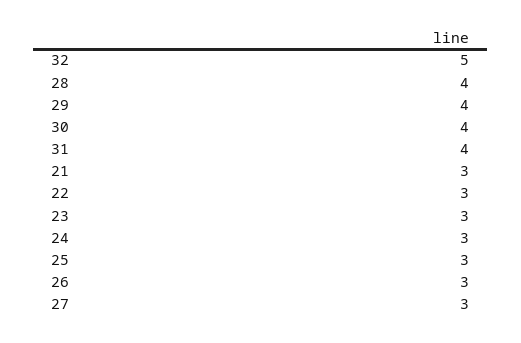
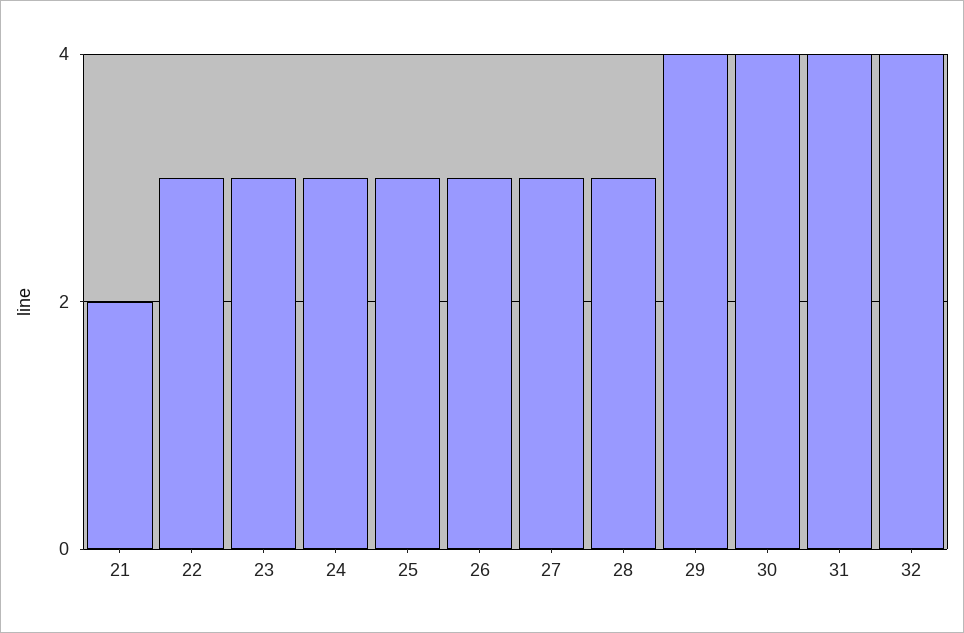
  {
-   "32": 5,
+   "32": 4,
-   "28": 4,
+   "28": 3,
    "29": 4,
    "30": 4,
    "31": 4,
-   "21": 3,
+   "21": 2,
    "22": 3,
    "23": 3,
    "24": 3,
    "25": 3,
    "26": 3,
    "27": 3
  }

